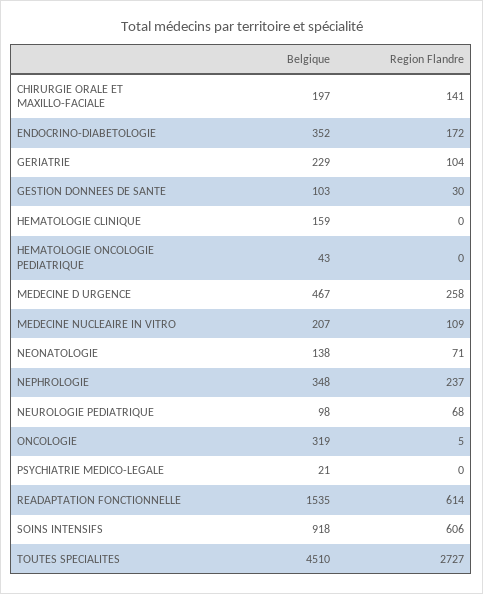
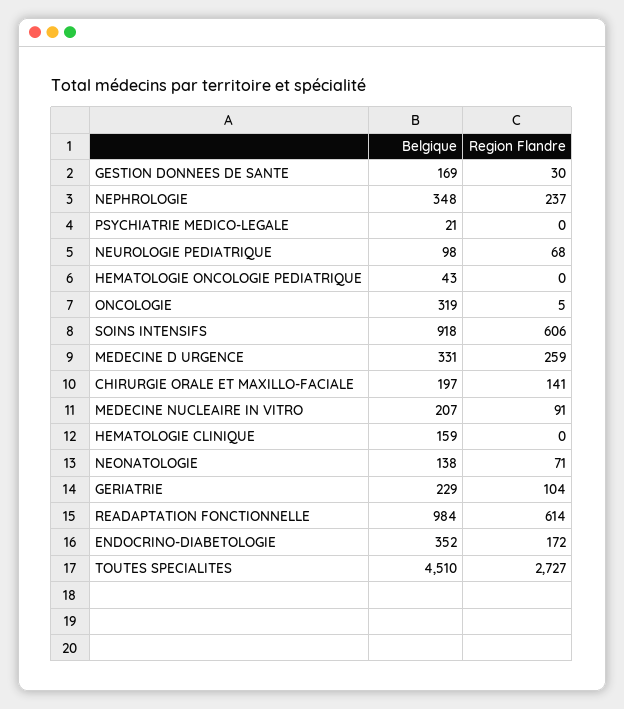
  {
    "Belgique": {
      "CHIRURGIE ORALE ET MAXILLO-FACIALE": 197,
      "ENDOCRINO-DIABETOLOGIE": 352,
      "GERIATRIE": 229,
-     "GESTION DONNEES DE SANTE": 103,
+     "GESTION DONNEES DE SANTE": 169,
      "HEMATOLOGIE CLINIQUE": 159,
      "HEMATOLOGIE ONCOLOGIE PEDIATRIQUE": 43,
-     "MEDECINE D URGENCE": 467,
+     "MEDECINE D URGENCE": 331,
      "MEDECINE NUCLEAIRE IN VITRO": 207,
      "NEONATOLOGIE": 138,
      "NEPHROLOGIE": 348,
      "NEUROLOGIE PEDIATRIQUE": 98,
      "ONCOLOGIE": 319,
      "PSYCHIATRIE MEDICO-LEGALE": 21,
-     "READAPTATION FONCTIONNELLE": 1535,
+     "READAPTATION FONCTIONNELLE": 984,
      "SOINS INTENSIFS": 918,
      "TOUTES SPECIALITES": 4510
    },
    "Region Flandre": {
      "CHIRURGIE ORALE ET MAXILLO-FACIALE": 141,
      "ENDOCRINO-DIABETOLOGIE": 172,
      "GERIATRIE": 104,
      "GESTION DONNEES DE SANTE": 30,
      "HEMATOLOGIE CLINIQUE": 0,
      "HEMATOLOGIE ONCOLOGIE PEDIATRIQUE": 0,
-     "MEDECINE D URGENCE": 258,
+     "MEDECINE D URGENCE": 259,
-     "MEDECINE NUCLEAIRE IN VITRO": 109,
+     "MEDECINE NUCLEAIRE IN VITRO": 91,
      "NEONATOLOGIE": 71,
      "NEPHROLOGIE": 237,
      "NEUROLOGIE PEDIATRIQUE": 68,
      "ONCOLOGIE": 5,
      "PSYCHIATRIE MEDICO-LEGALE": 0,
      "READAPTATION FONCTIONNELLE": 614,
      "SOINS INTENSIFS": 606,
      "TOUTES SPECIALITES": 2727
    }
  }

